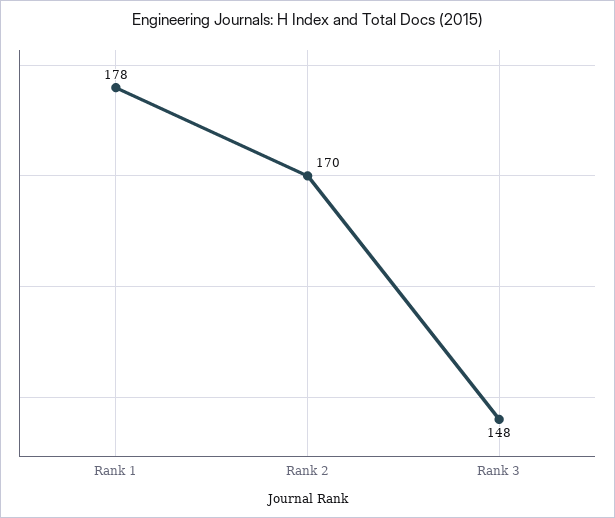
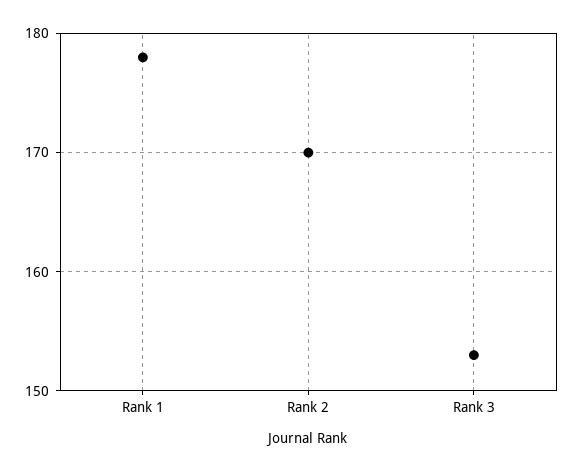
  {
    "Rank 1": 178,
    "Rank 2": 170,
-   "Rank 3": 148
+   "Rank 3": 153
  }

